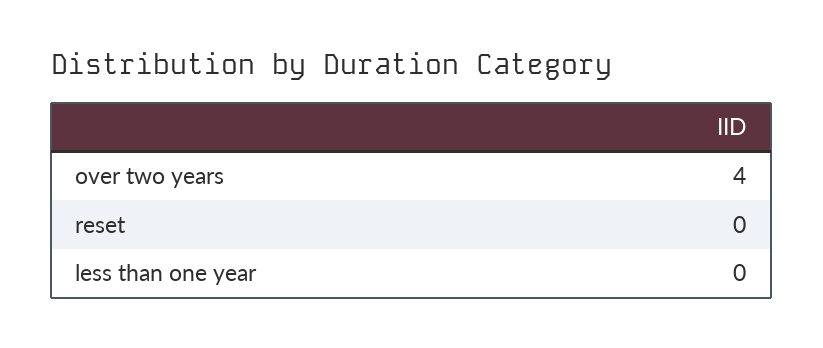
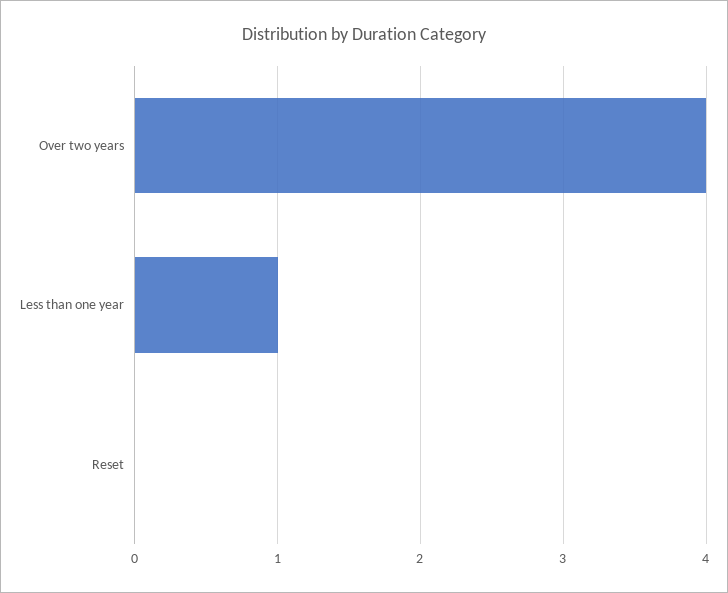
  {
    "over two years": 4,
    "reset": 0,
-   "less than one year": 0
+   "less than one year": 1
  }

